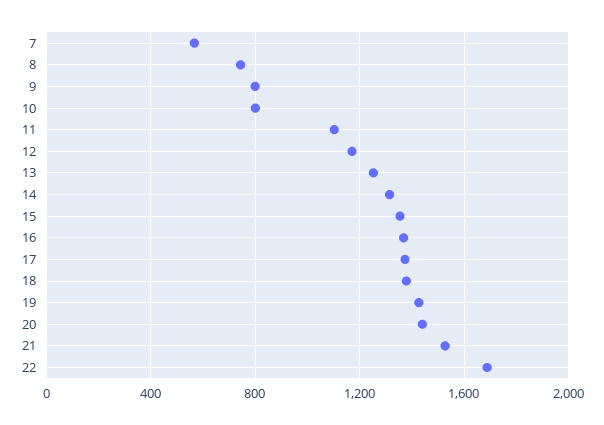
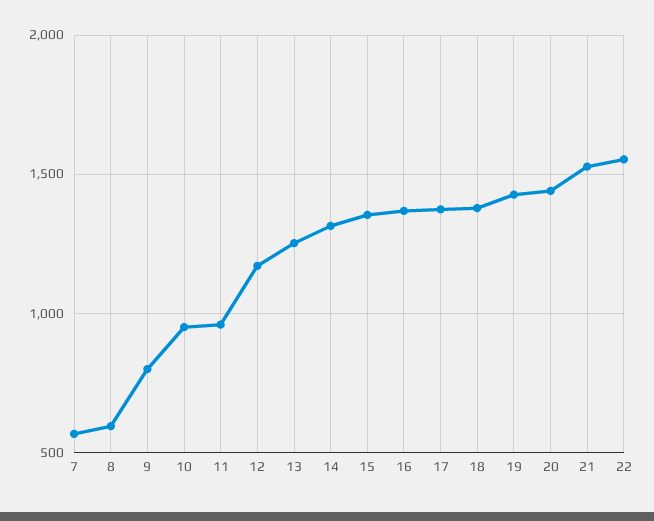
  {
    "7": 550,
-   "8": 750,
+   "8": 600,
    "9": 800,
-   "10": 800,
+   "10": 950,
-   "11": 1100,
+   "11": 950,
    "12": 1150,
    "13": 1250,
    "14": 1300,
    "15": 1350,
    "16": 1350,
    "17": 1350,
    "18": 1400,
    "19": 1450,
    "20": 1450,
    "21": 1550,
-   "22": 1700
+   "22": 1550
  }

